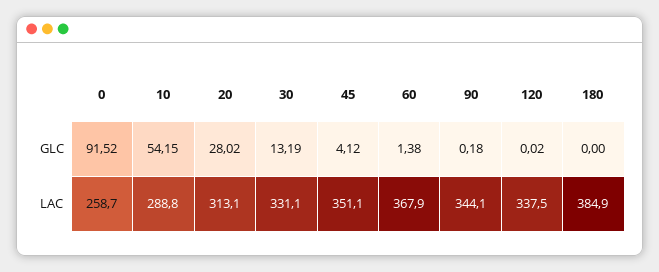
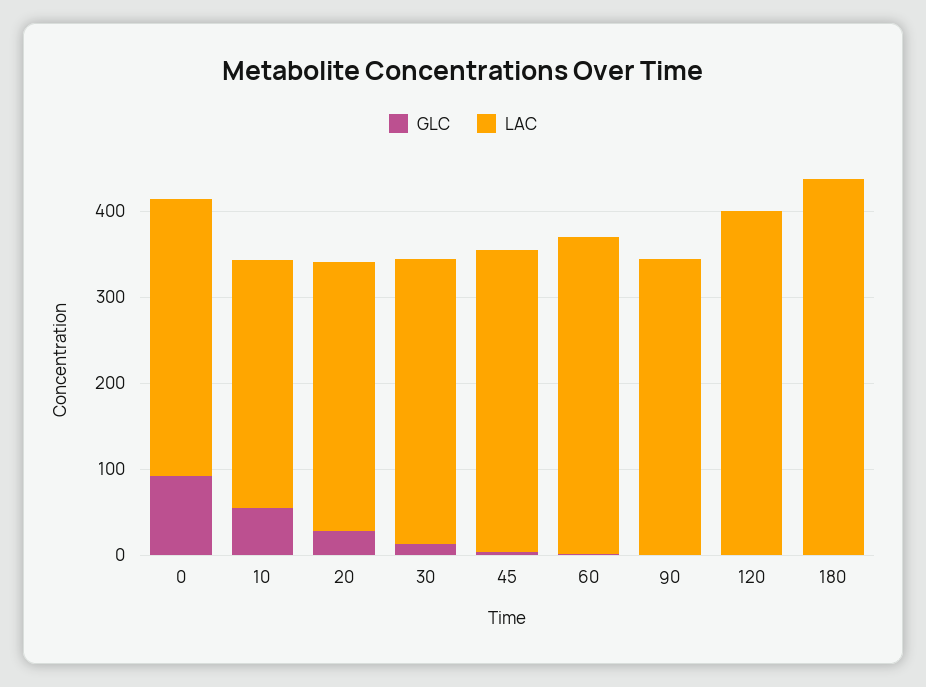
  {
    "GLC": {
      "0": 91.52,
      "10": 54.15,
      "20": 28.02,
      "30": 13.19,
      "45": 4.12,
      "60": 1.38,
      "90": 0.18,
      "120": 0.02,
      "180": 0
    },
    "LAC": {
-     "0": 258.7,
+     "0": 320,
      "10": 288.8,
      "20": 313.1,
      "30": 331.1,
      "45": 351.1,
      "60": 367.9,
      "90": 344.1,
-     "120": 337.5,
+     "120": 400,
-     "180": 384.9
+     "180": 440
    }
  }

